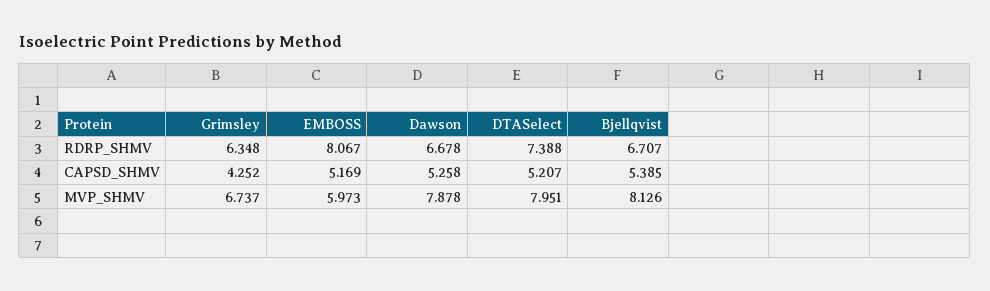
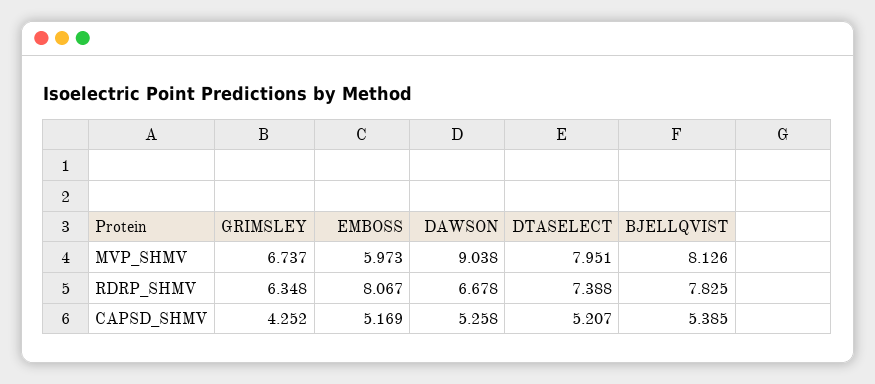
  {
    "Grimsley": {
      "RDRP_SHMV": 6.348,
      "CAPSD_SHMV": 4.252,
      "MVP_SHMV": 6.737
    },
    "EMBOSS": {
      "RDRP_SHMV": 8.067,
      "CAPSD_SHMV": 5.169,
      "MVP_SHMV": 5.973
    },
    "Dawson": {
      "RDRP_SHMV": 6.678,
      "CAPSD_SHMV": 5.258,
-     "MVP_SHMV": 7.878
+     "MVP_SHMV": 9.038
    },
    "DTASelect": {
      "RDRP_SHMV": 7.388,
      "CAPSD_SHMV": 5.207,
      "MVP_SHMV": 7.951
    },
    "Bjellqvist": {
-     "RDRP_SHMV": 6.707,
+     "RDRP_SHMV": 7.825,
      "CAPSD_SHMV": 5.385,
      "MVP_SHMV": 8.126
    }
  }

